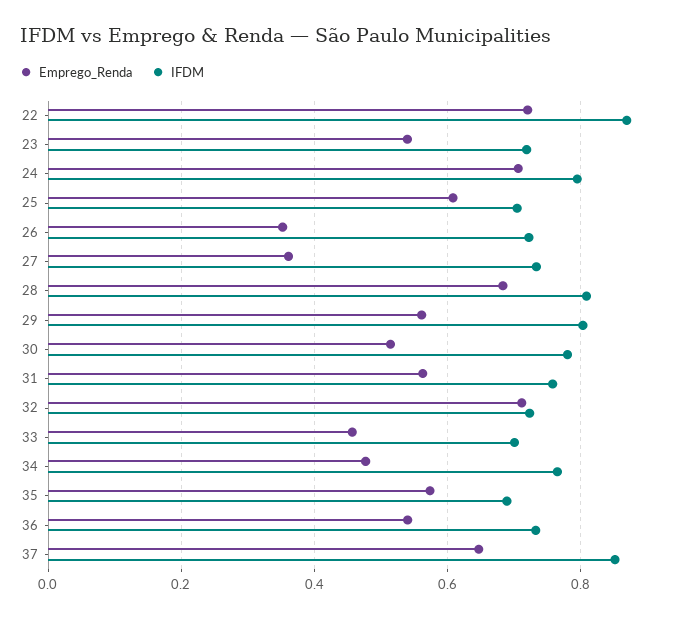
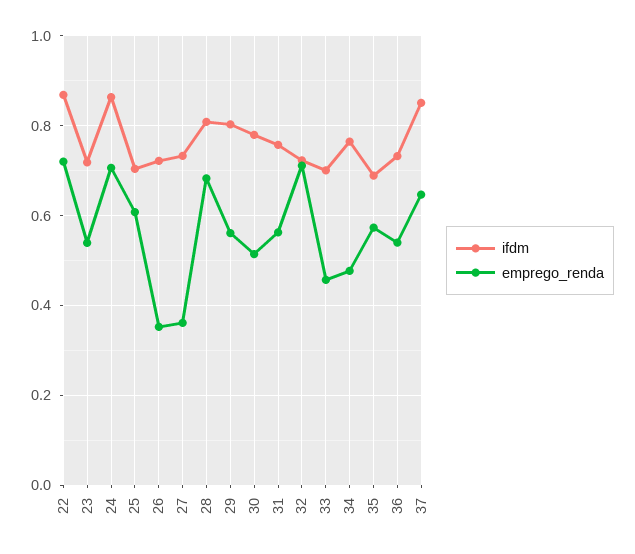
  {
    "Emprego_Renda": {
      "22": 0.72,
      "23": 0.54,
      "24": 0.7,
      "25": 0.6,
      "26": 0.36,
      "27": 0.36,
      "28": 0.68,
      "29": 0.56,
      "30": 0.52,
      "31": 0.56,
      "32": 0.72,
      "33": 0.46,
      "34": 0.48,
      "35": 0.58,
      "36": 0.54,
      "37": 0.64
    },
    "IFDM": {
      "22": 0.86,
      "23": 0.72,
-     "24": 0.8,
+     "24": 0.86,
      "25": 0.7,
      "26": 0.72,
      "27": 0.74,
      "28": 0.8,
      "29": 0.8,
      "30": 0.78,
      "31": 0.76,
      "32": 0.72,
      "33": 0.7,
      "34": 0.76,
      "35": 0.68,
      "36": 0.74,
      "37": 0.86
    }
  }

